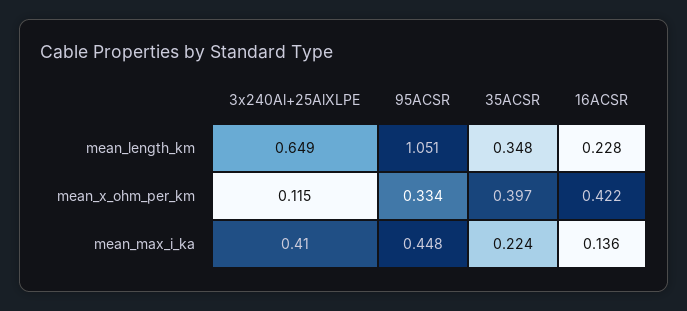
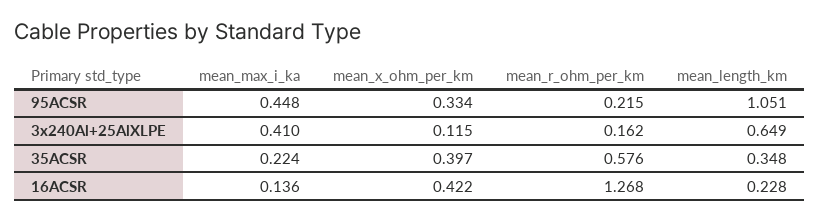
  {
    "3x240Al+25AlXLPE": {
      "mean_length_km": 0.649,
      "mean_x_ohm_per_km": 0.115,
-     "mean_max_i_ka": 0.41
+     "mean_max_i_ka": 0.41,
+     "mean_r_ohm_per_km": 0.162
    },
    "95ACSR": {
      "mean_length_km": 1.051,
      "mean_x_ohm_per_km": 0.334,
-     "mean_max_i_ka": 0.448
+     "mean_max_i_ka": 0.448,
+     "mean_r_ohm_per_km": 0.215
    },
    "35ACSR": {
      "mean_length_km": 0.348,
      "mean_x_ohm_per_km": 0.397,
-     "mean_max_i_ka": 0.224
+     "mean_max_i_ka": 0.224,
+     "mean_r_ohm_per_km": 0.576
    },
    "16ACSR": {
      "mean_length_km": 0.228,
      "mean_x_ohm_per_km": 0.422,
-     "mean_max_i_ka": 0.136
+     "mean_max_i_ka": 0.136,
+     "mean_r_ohm_per_km": 1.268
    }
  }

